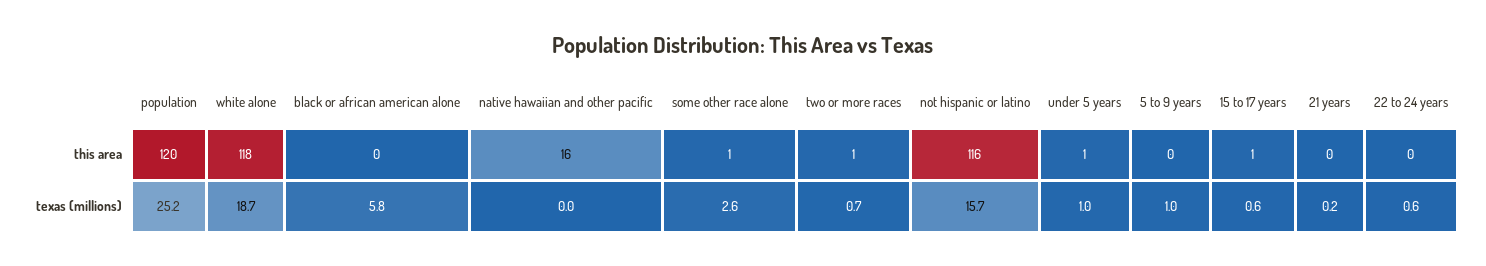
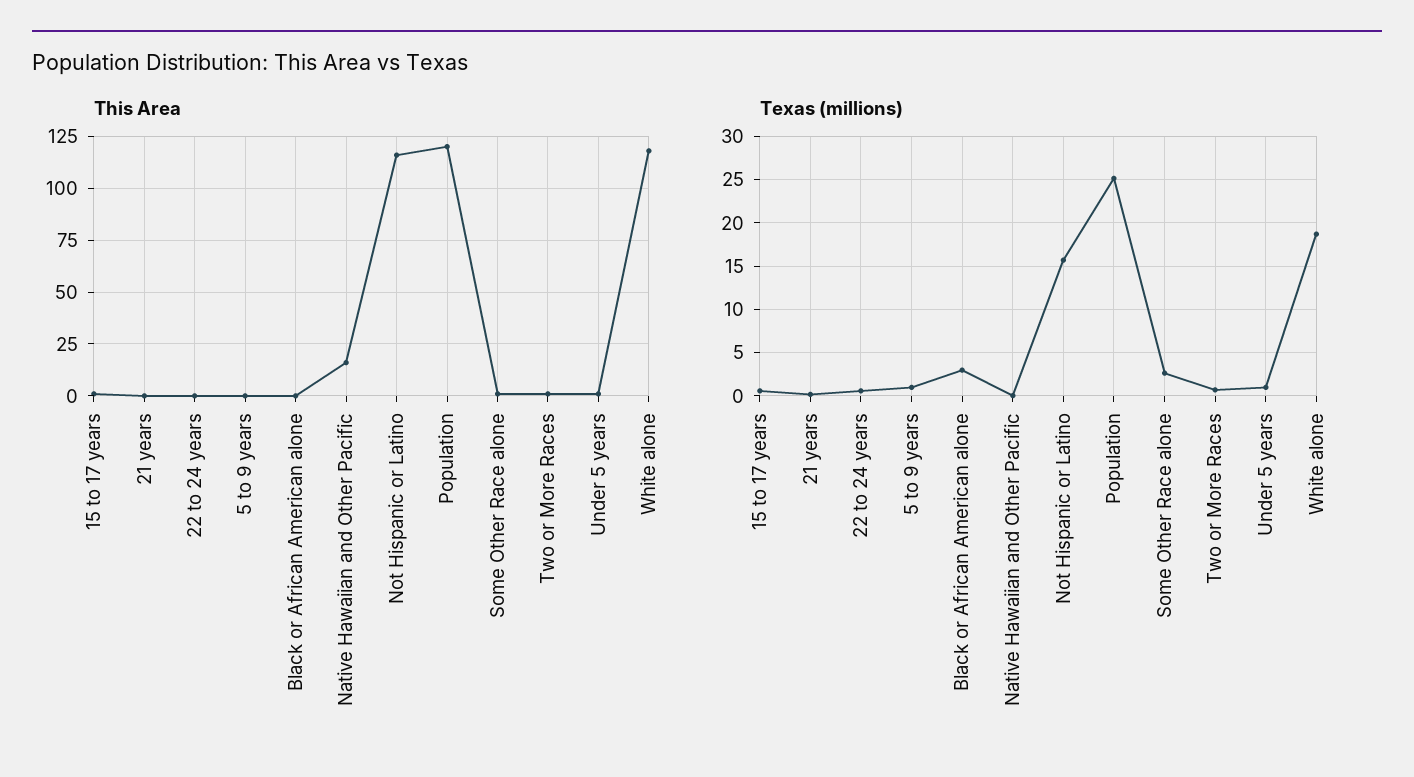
  {
    "this area": {
      "population": 120,
      "white alone": 118,
      "black or african american alone": 0,
      "native hawaiian and other pacific": 16,
      "some other race alone": 1,
      "two or more races": 1,
      "not hispanic or latino": 116,
      "under 5 years": 1,
      "5 to 9 years": 0,
      "15 to 17 years": 1,
      "21 years": 0,
      "22 to 24 years": 0
    },
    "texas (millions)": {
      "population": 25.2,
      "white alone": 18.7,
-     "black or african american alone": 5.8,
+     "black or african american alone": 3,
      "native hawaiian and other pacific": 0,
      "some other race alone": 2.6,
      "two or more races": 0.7,
      "not hispanic or latino": 15.7,
      "under 5 years": 1,
      "5 to 9 years": 1,
      "15 to 17 years": 0.6,
      "21 years": 0.2,
      "22 to 24 years": 0.6
    }
  }

